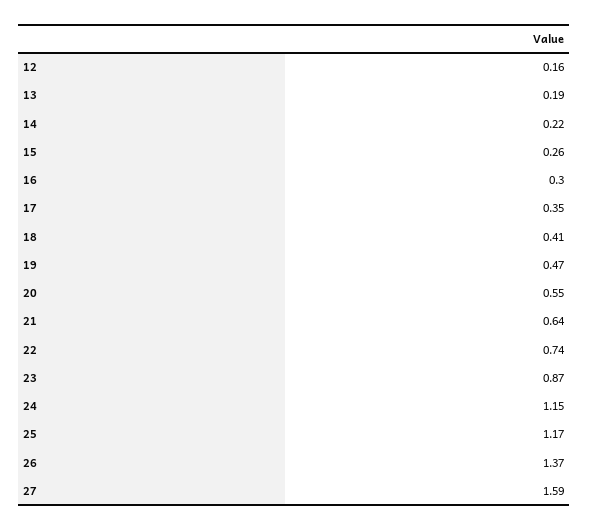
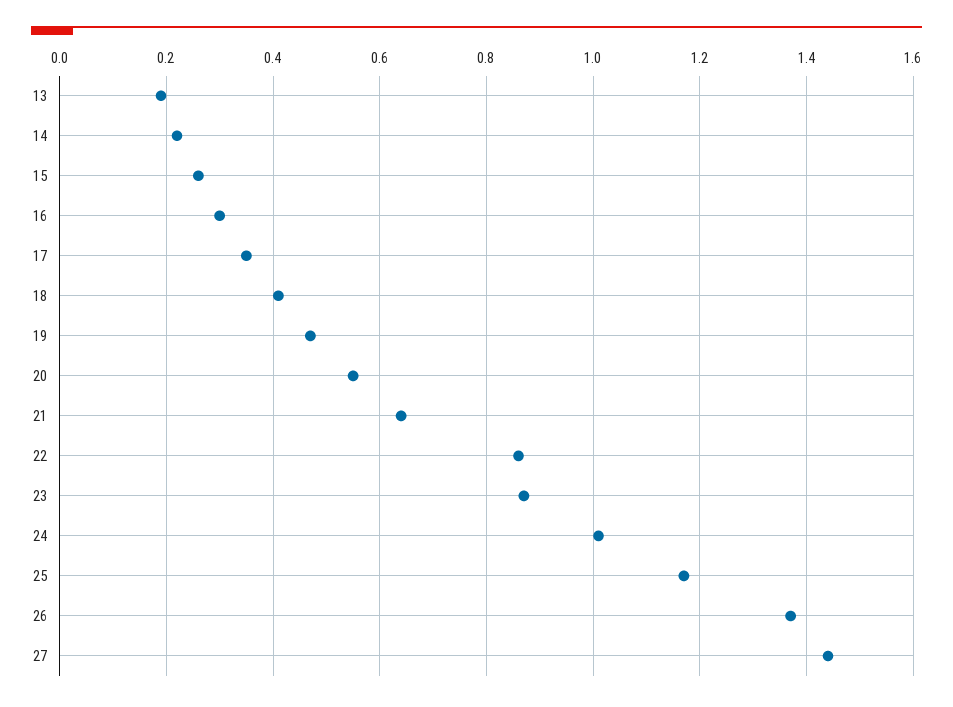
  {
-   "12": 0.16,
    "13": 0.19,
    "14": 0.22,
    "15": 0.26,
    "16": 0.3,
    "17": 0.35,
    "18": 0.41,
    "19": 0.47,
    "20": 0.55,
    "21": 0.64,
-   "22": 0.74,
+   "22": 0.85,
    "23": 0.87,
-   "24": 1.15,
+   "24": 1,
    "25": 1.17,
    "26": 1.37,
-   "27": 1.59
+   "27": 1.45
  }

